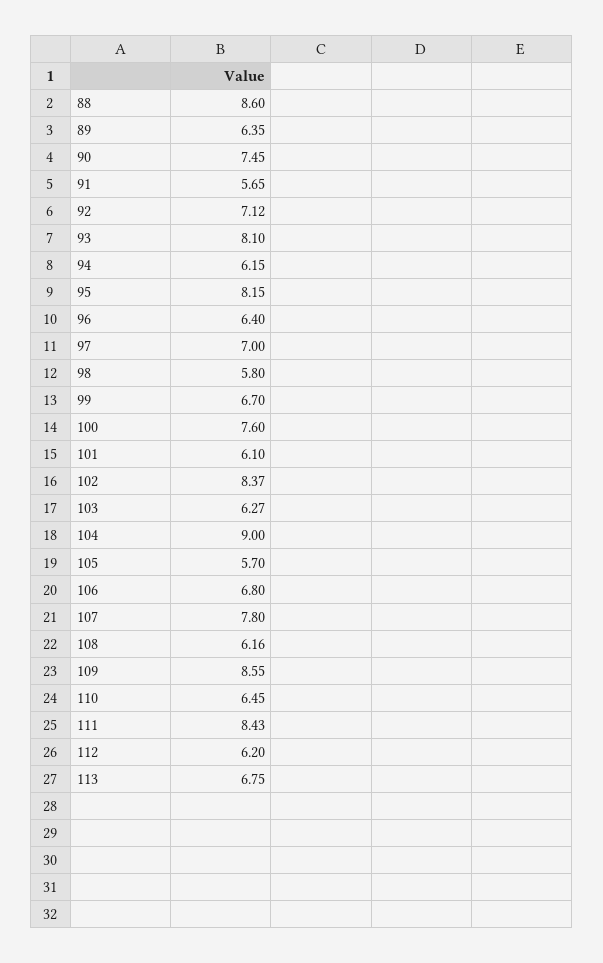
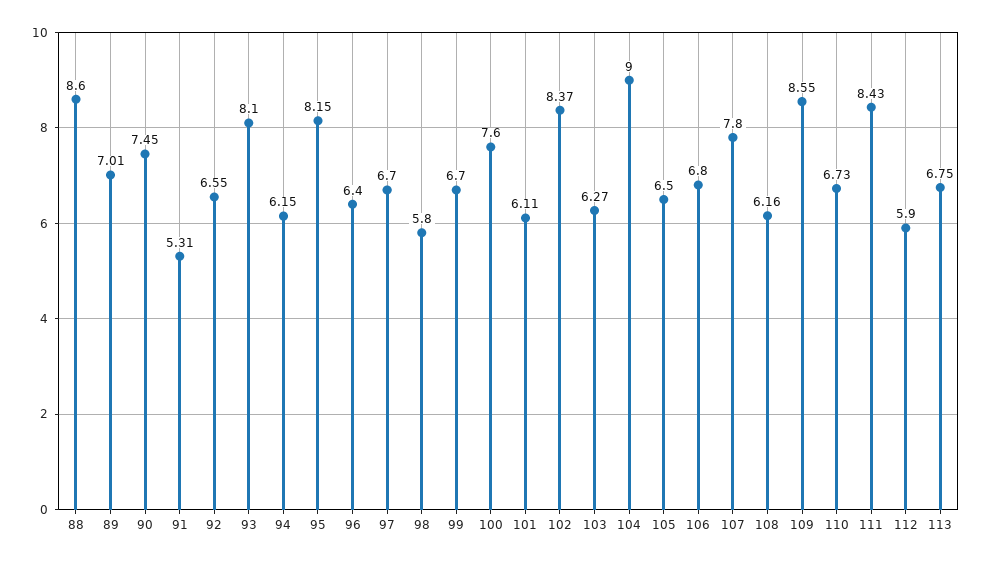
  {
    "88": 8.6,
-   "89": 6.35,
+   "89": 7.01,
    "90": 7.45,
-   "91": 5.65,
+   "91": 5.31,
-   "92": 7.12,
+   "92": 6.55,
    "93": 8.1,
    "94": 6.15,
    "95": 8.15,
    "96": 6.4,
-   "97": 7,
+   "97": 6.7,
    "98": 5.8,
    "99": 6.7,
    "100": 7.6,
-   "101": 6.1,
+   "101": 6.11,
    "102": 8.37,
    "103": 6.27,
    "104": 9,
-   "105": 5.7,
+   "105": 6.5,
    "106": 6.8,
    "107": 7.8,
    "108": 6.16,
    "109": 8.55,
-   "110": 6.45,
+   "110": 6.73,
    "111": 8.43,
-   "112": 6.2,
+   "112": 5.9,
    "113": 6.75
  }

